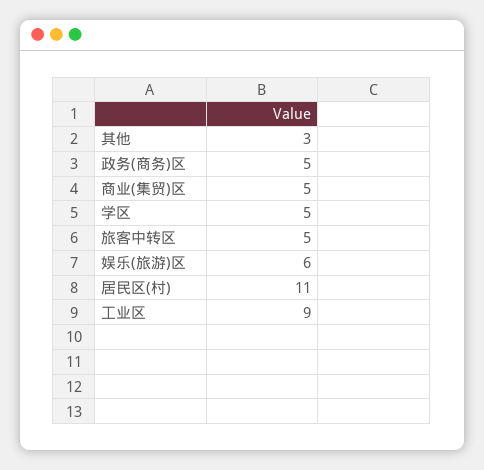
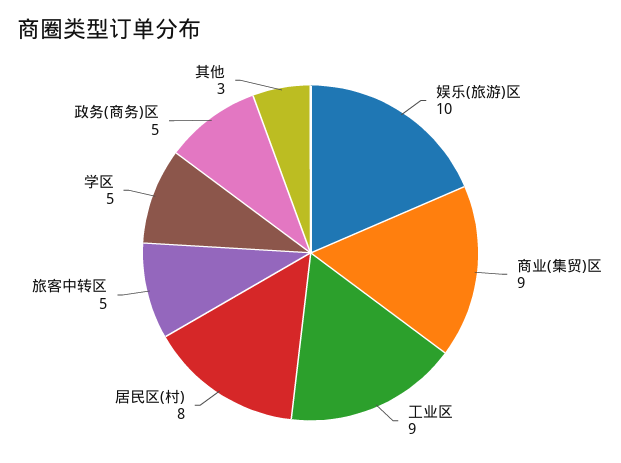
  {
    "其他": 3,
    "政务(商务)区": 5,
-   "商业(集贸)区": 5,
+   "商业(集贸)区": 9,
    "学区": 5,
    "旅客中转区": 5,
-   "娱乐(旅游)区": 6,
+   "娱乐(旅游)区": 10,
-   "居民区(村)": 11,
+   "居民区(村)": 8,
    "工业区": 9
  }

